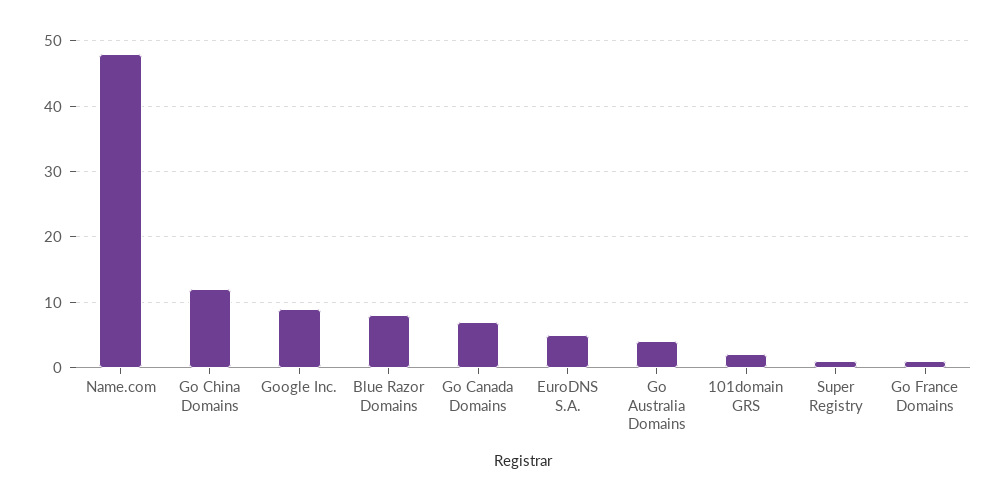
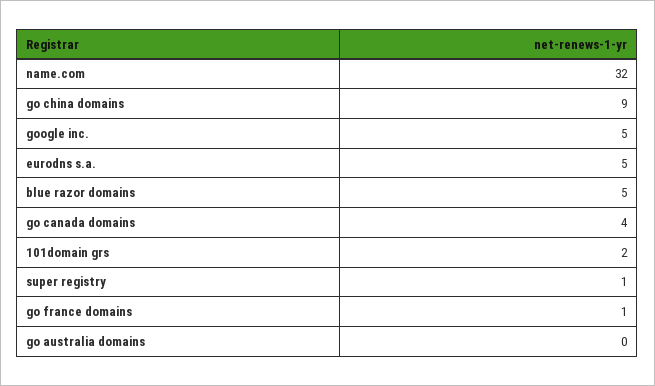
  {
-   "Name.com": 48,
+   "Name.com": 32,
-   "Go China Domains": 12,
+   "Go China Domains": 9,
-   "Google Inc.": 9,
+   "Google Inc.": 5,
-   "Blue Razor Domains": 8,
+   "Blue Razor Domains": 5,
-   "Go Canada Domains": 7,
+   "Go Canada Domains": 4,
    "EuroDNS S.A.": 5,
-   "Go Australia Domains": 4,
+   "Go Australia Domains": 0,
    "101domain GRS": 2,
    "Super Registry": 1,
    "Go France Domains": 1
  }

